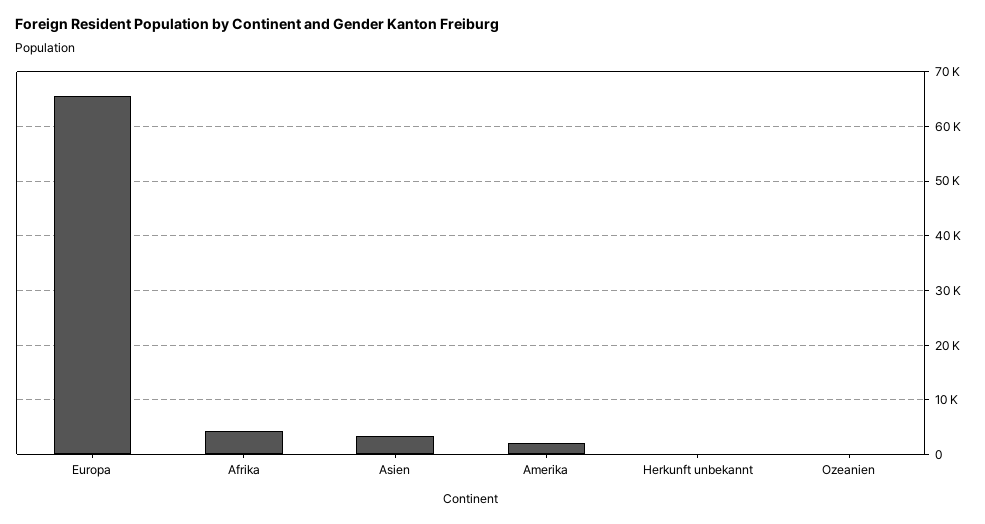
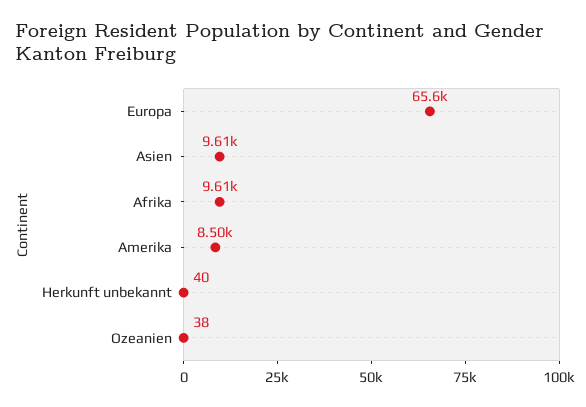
  {
    "Europa": 65600,
-   "Afrika": 4000,
+   "Afrika": 9610,
-   "Asien": 4000,
+   "Asien": 9610,
-   "Amerika": 2000,
+   "Amerika": 8500,
    "Herkunft unbekannt": 40,
    "Ozeanien": 38
  }

